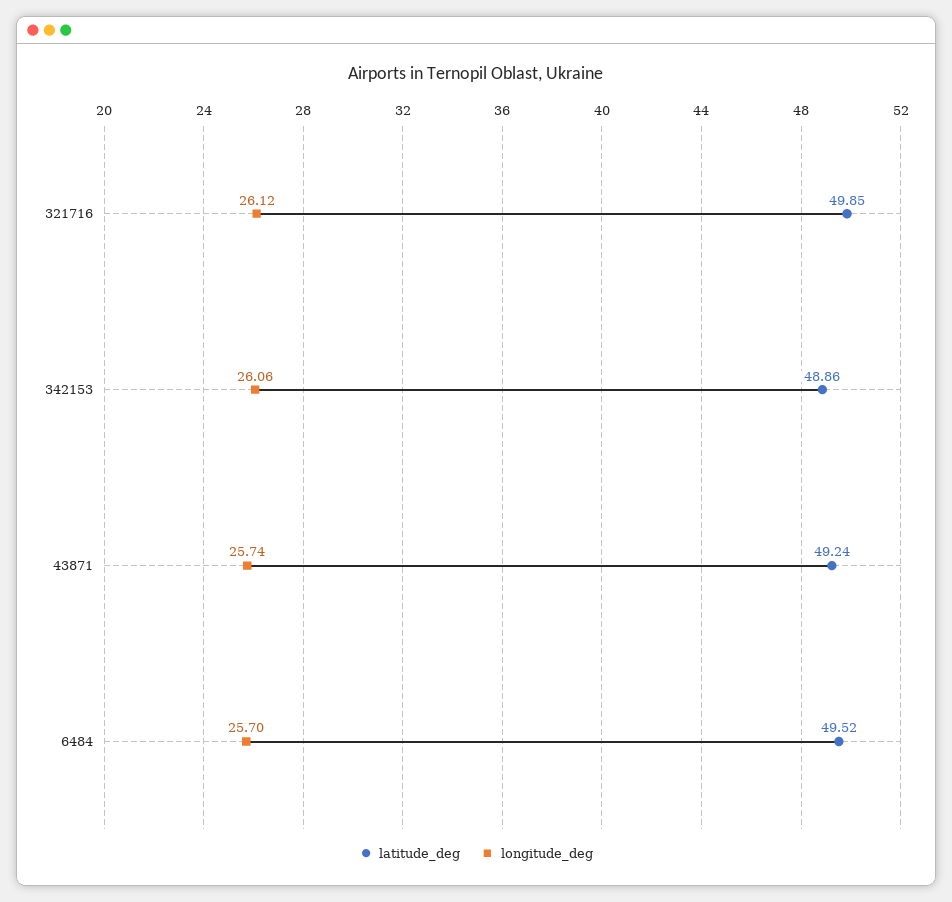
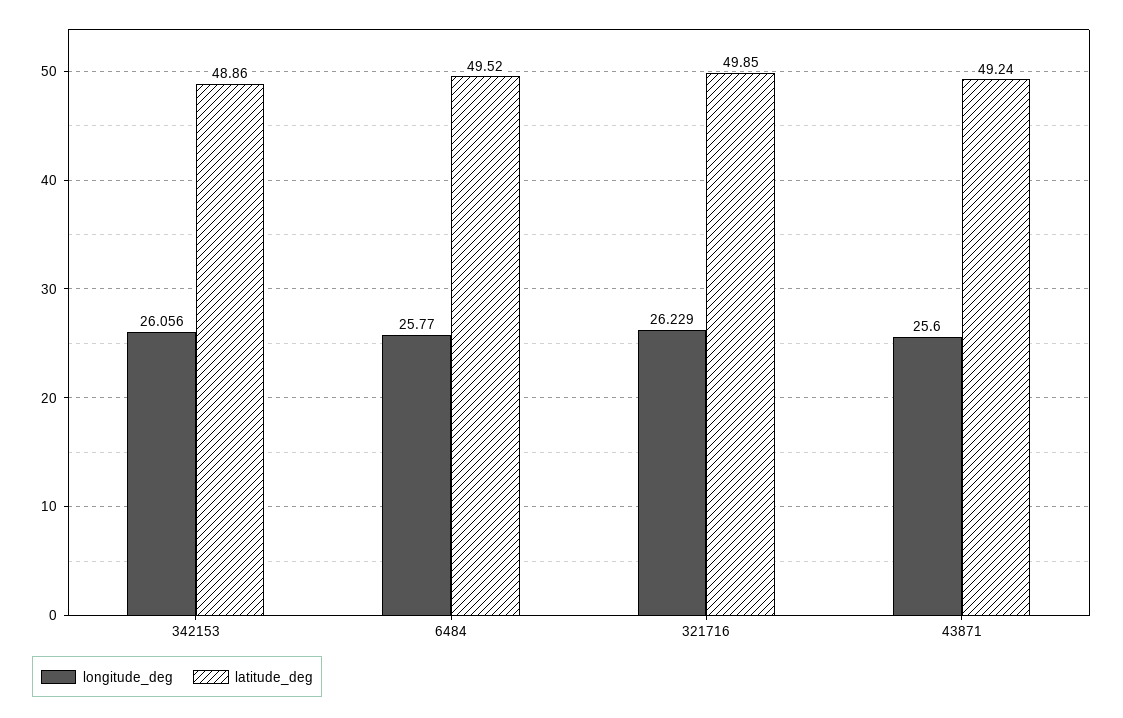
  {
    "latitude_deg": {
      "321716": 49.85,
      "342153": 48.86,
      "43871": 49.24,
      "6484": 49.52
    },
    "longitude_deg": {
-     "321716": 26.12,
+     "321716": 26.229,
      "342153": 26.056,
-     "43871": 25.74,
+     "43871": 25.6,
-     "6484": 25.7
+     "6484": 25.77
    }
  }

